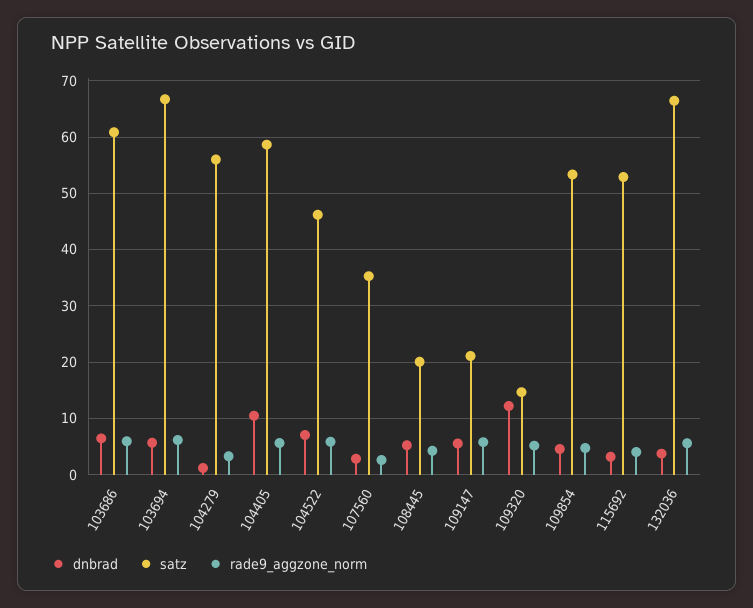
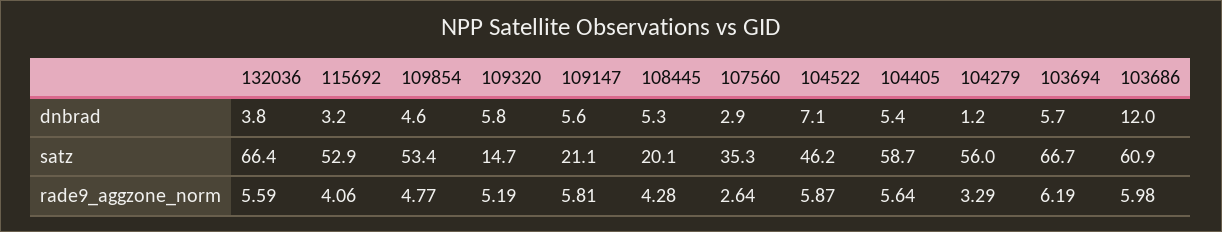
  {
    "dnbrad": {
-     "103686": 6,
+     "103686": 12,
      "103694": 5.7,
      "104279": 1.2,
-     "104405": 10,
+     "104405": 5.4,
      "104522": 7.1,
      "107560": 2.9,
      "108445": 5.3,
      "109147": 5.6,
-     "109320": 12,
+     "109320": 5.8,
      "109854": 4.6,
      "115692": 3.2,
      "132036": 3.8
    },
    "satz": {
      "103686": 60.9,
      "103694": 66.7,
      "104279": 56,
      "104405": 58.7,
      "104522": 46.2,
      "107560": 35.3,
      "108445": 20.1,
      "109147": 21.1,
      "109320": 14.7,
      "109854": 53.4,
      "115692": 52.9,
      "132036": 66.4
    },
    "rade9_aggzone_norm": {
      "103686": 5.98,
      "103694": 6.19,
      "104279": 3.29,
      "104405": 5.64,
      "104522": 5.87,
      "107560": 2.64,
      "108445": 4.28,
      "109147": 5.81,
      "109320": 5.19,
      "109854": 4.77,
      "115692": 4.06,
      "132036": 5.59
    }
  }

